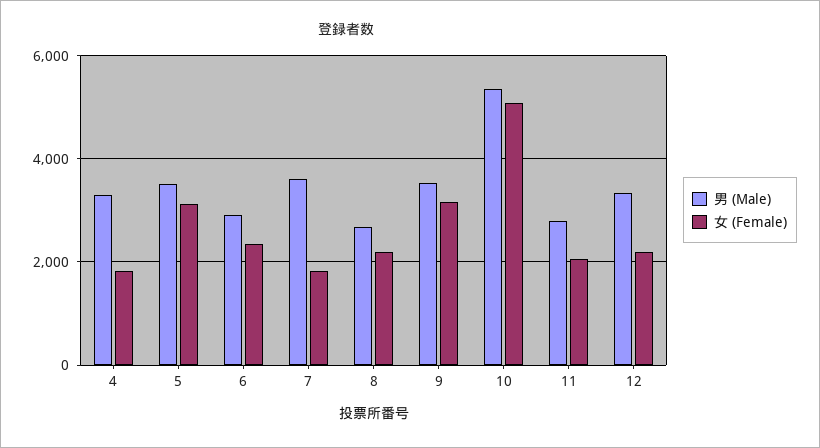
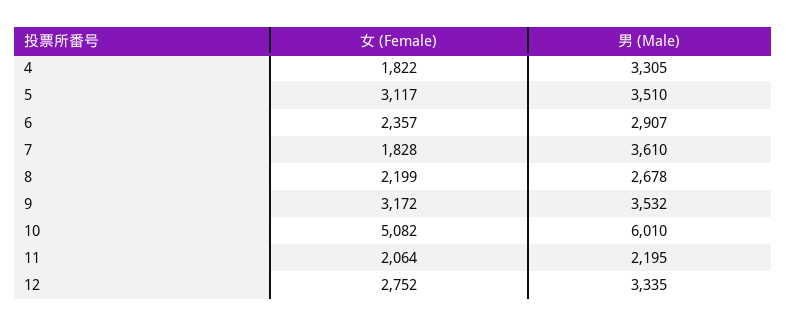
  {
    "男 (Male)": {
      "4": 3305,
      "5": 3510,
      "6": 2907,
      "7": 3610,
      "8": 2678,
      "9": 3532,
-     "10": 5400,
+     "10": 6010,
-     "11": 2800,
+     "11": 2195,
      "12": 3335
    },
    "女 (Female)": {
      "4": 1822,
      "5": 3117,
      "6": 2357,
      "7": 1828,
      "8": 2199,
      "9": 3172,
      "10": 5082,
      "11": 2064,
-     "12": 2200
+     "12": 2752
    }
  }

